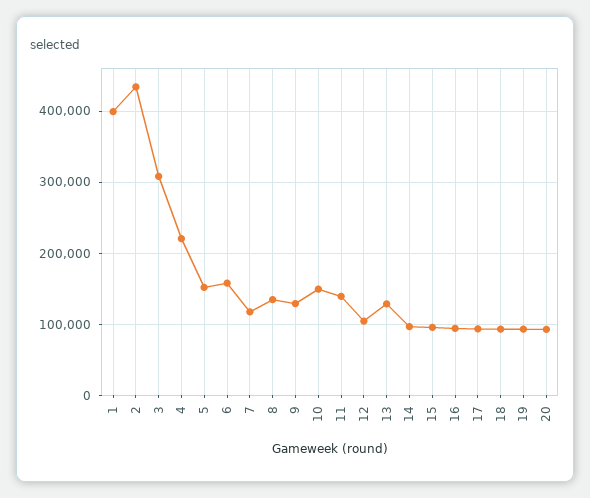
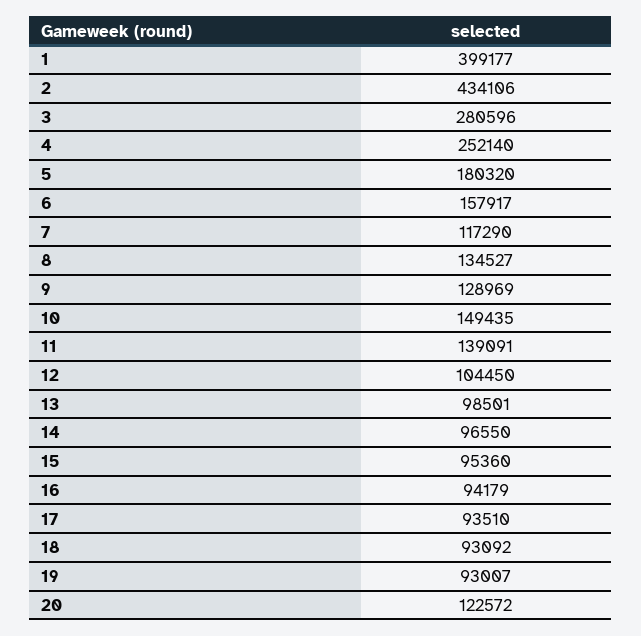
  {
    "1": 399177,
    "2": 434106,
-   "3": 310000,
+   "3": 280596,
-   "4": 220000,
+   "4": 252140,
-   "5": 150000,
+   "5": 180320,
    "6": 157917,
    "7": 117290,
    "8": 134527,
    "9": 128969,
    "10": 149435,
    "11": 139091,
    "12": 104450,
-   "13": 130000,
+   "13": 98501,
    "14": 96550,
    "15": 95360,
    "16": 94179,
    "17": 93510,
    "18": 93092,
    "19": 93007,
-   "20": 90000
+   "20": 122572
  }

